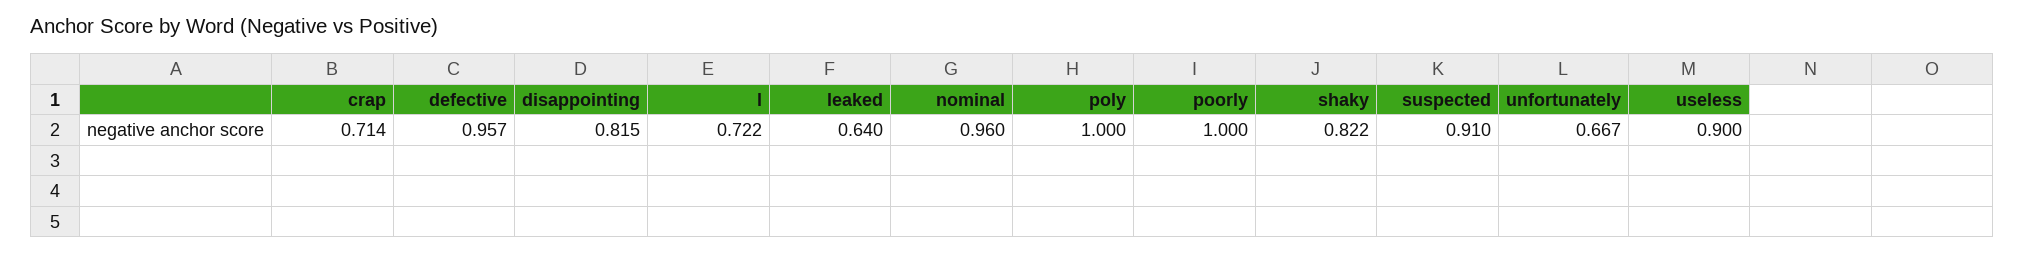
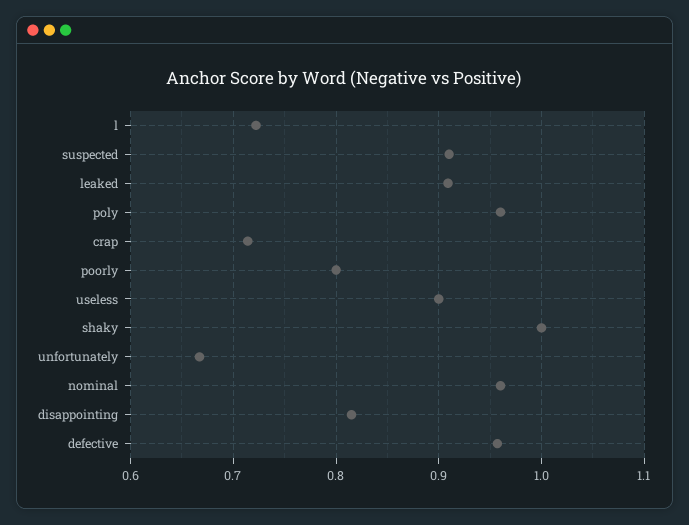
  {
    "crap": 0.714,
    "defective": 0.957,
    "disappointing": 0.815,
    "l": 0.722,
-   "leaked": 0.64,
+   "leaked": 0.91,
    "nominal": 0.96,
-   "poly": 1,
+   "poly": 0.96,
-   "poorly": 1,
+   "poorly": 0.8,
-   "shaky": 0.822,
+   "shaky": 1,
    "suspected": 0.91,
    "unfortunately": 0.667,
    "useless": 0.9
  }

